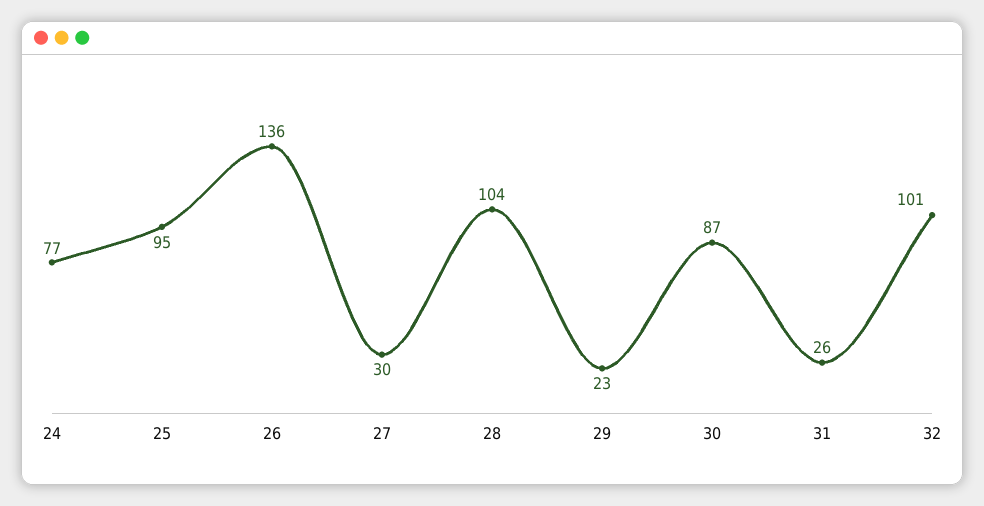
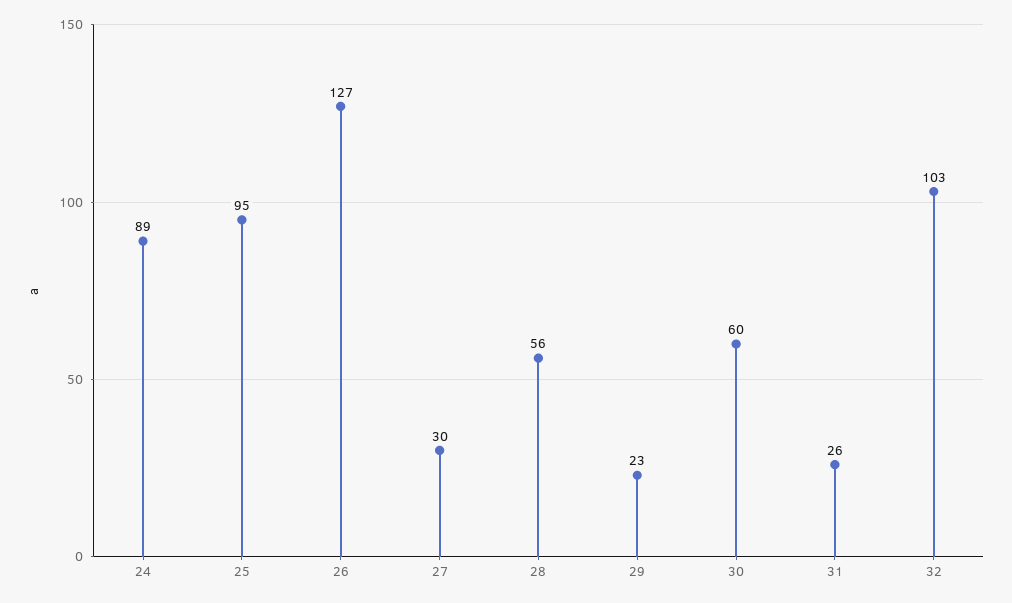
  {
-   "24": 77,
+   "24": 89,
    "25": 95,
-   "26": 136,
+   "26": 127,
    "27": 30,
-   "28": 104,
+   "28": 56,
    "29": 23,
-   "30": 87,
+   "30": 60,
    "31": 26,
-   "32": 101
+   "32": 103
  }

